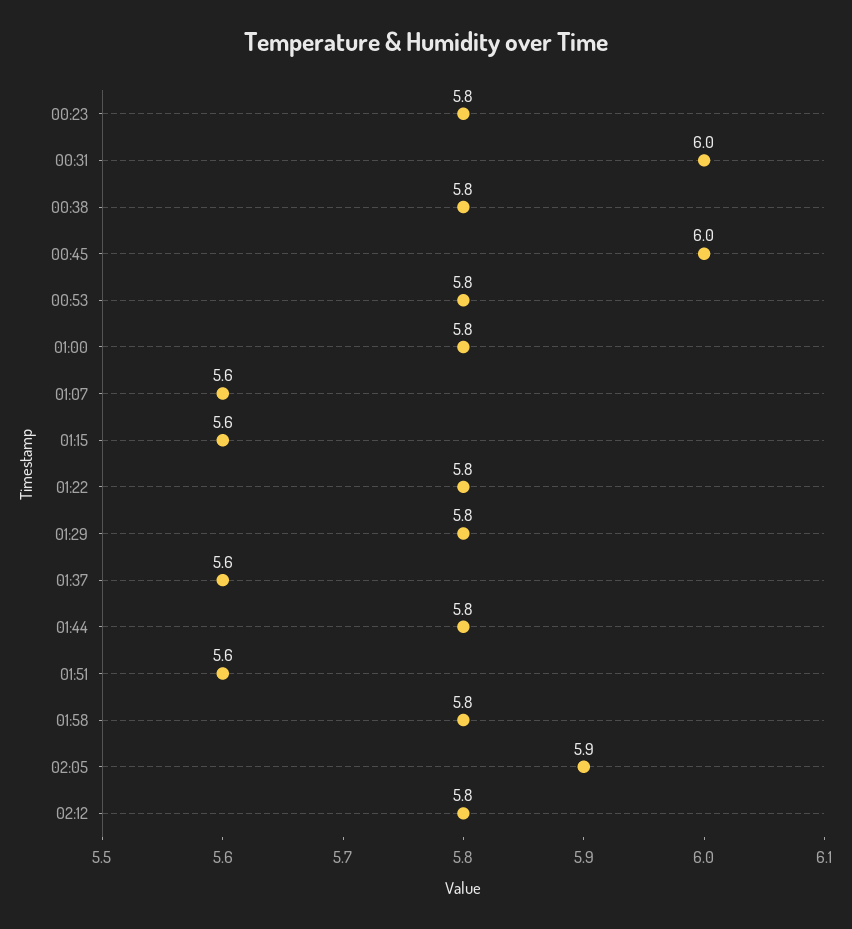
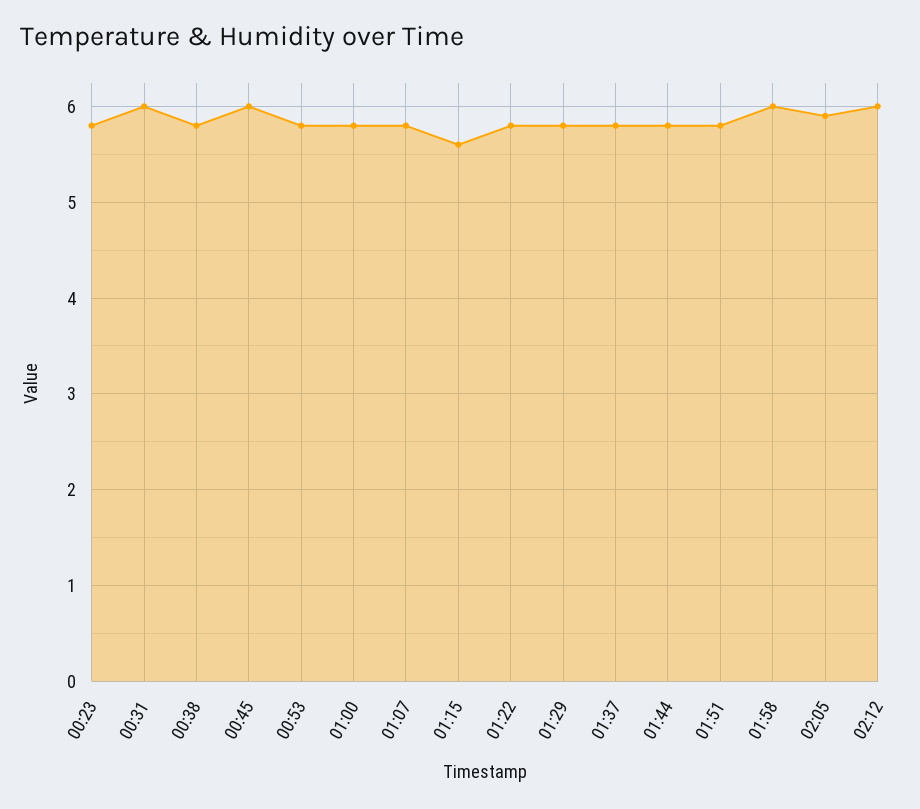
  {
    "00:23": 5.8,
    "00:31": 6,
    "00:38": 5.8,
    "00:45": 6,
    "00:53": 5.8,
    "01:00": 5.8,
-   "01:07": 5.6,
+   "01:07": 5.8,
    "01:15": 5.6,
    "01:22": 5.8,
    "01:29": 5.8,
-   "01:37": 5.6,
+   "01:37": 5.8,
    "01:44": 5.8,
-   "01:51": 5.6,
+   "01:51": 5.8,
-   "01:58": 5.8,
+   "01:58": 6,
    "02:05": 5.9,
-   "02:12": 5.8
+   "02:12": 6
  }

